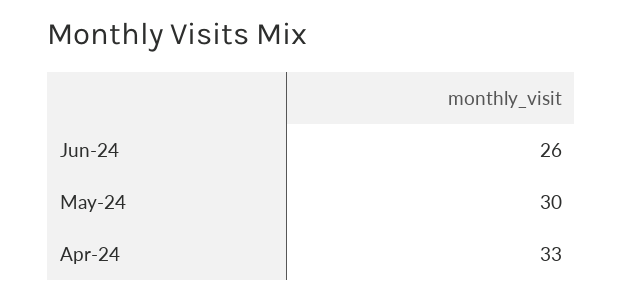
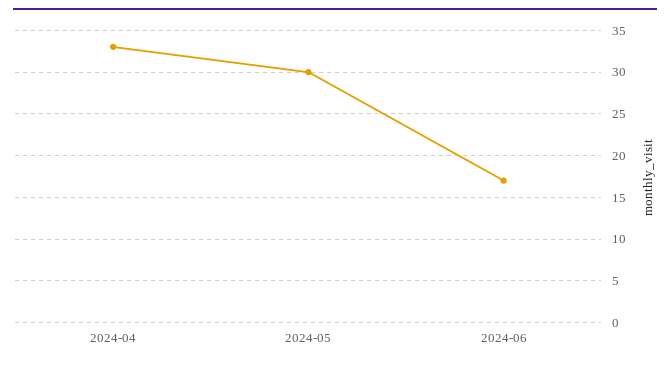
  {
-   "Jun-24": 26,
+   "Jun-24": 17,
    "May-24": 30,
    "Apr-24": 33
  }

